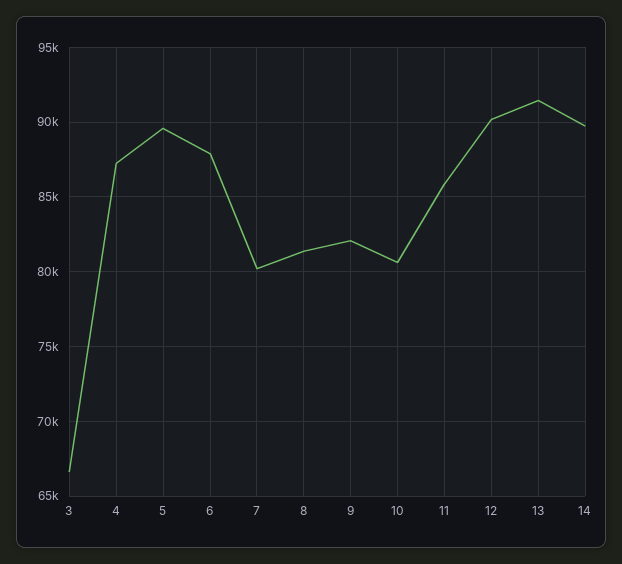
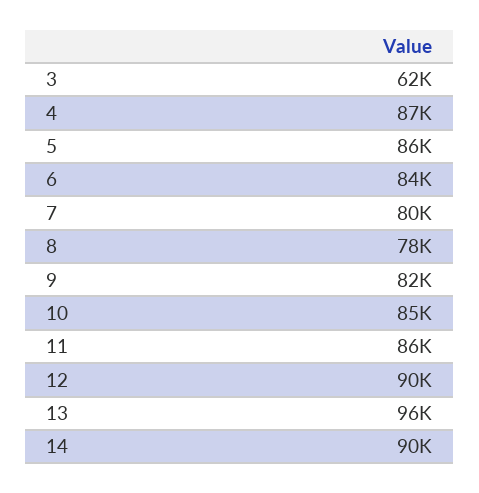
  {
-   "3": 66500,
+   "3": 62000,
    "4": 87000,
-   "5": 89500,
+   "5": 86000,
-   "6": 88000,
+   "6": 84000,
    "7": 80000,
-   "8": 81500,
+   "8": 78000,
    "9": 82000,
-   "10": 80500,
+   "10": 85000,
    "11": 86000,
    "12": 90000,
-   "13": 91500,
+   "13": 96000,
    "14": 90000
  }

